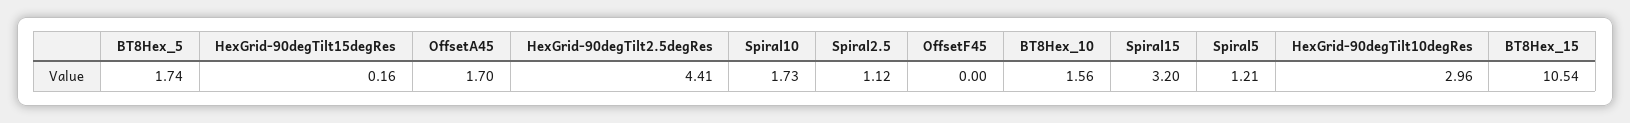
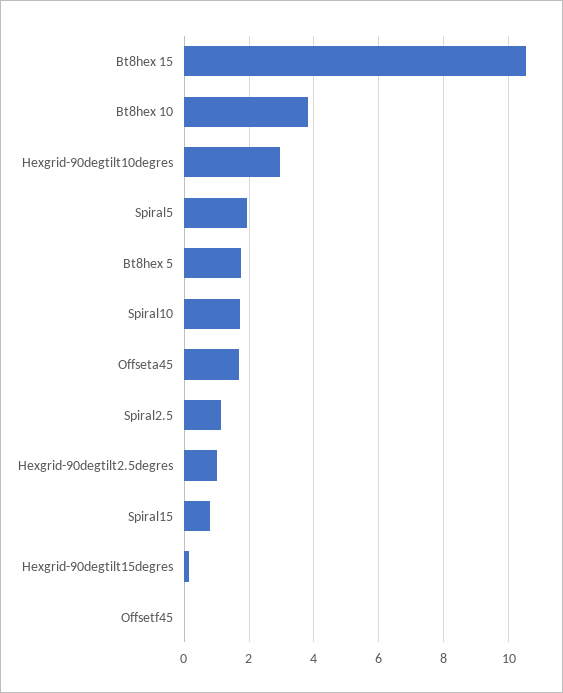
  {
    "BT8Hex_5": 1.74,
    "HexGrid-90degTilt15degRes": 0.16,
    "OffsetA45": 1.7,
-   "HexGrid-90degTilt2.5degRes": 4.41,
+   "HexGrid-90degTilt2.5degRes": 1,
    "Spiral10": 1.73,
    "Spiral2.5": 1.12,
    "OffsetF45": 0,
-   "BT8Hex_10": 1.56,
+   "BT8Hex_10": 3.8,
-   "Spiral15": 3.2,
+   "Spiral15": 0.8,
-   "Spiral5": 1.21,
+   "Spiral5": 2,
    "HexGrid-90degTilt10degRes": 2.96,
    "BT8Hex_15": 10.54
  }

